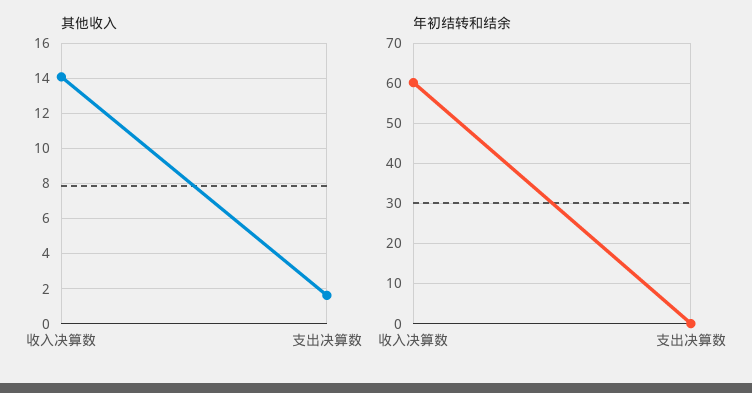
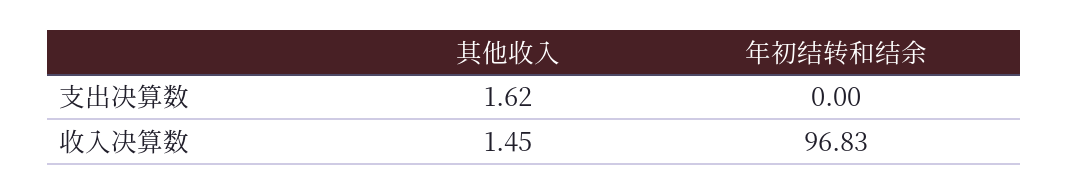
  {
    "其他收入": {
-     "收入决算数": 14,
+     "收入决算数": 1.45,
      "支出决算数": 1.62
    },
    "年初结转和结余": {
-     "收入决算数": 60,
+     "收入决算数": 96.83,
      "支出决算数": 0
    }
  }

